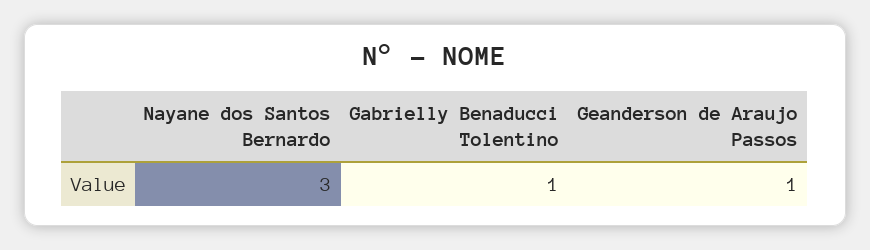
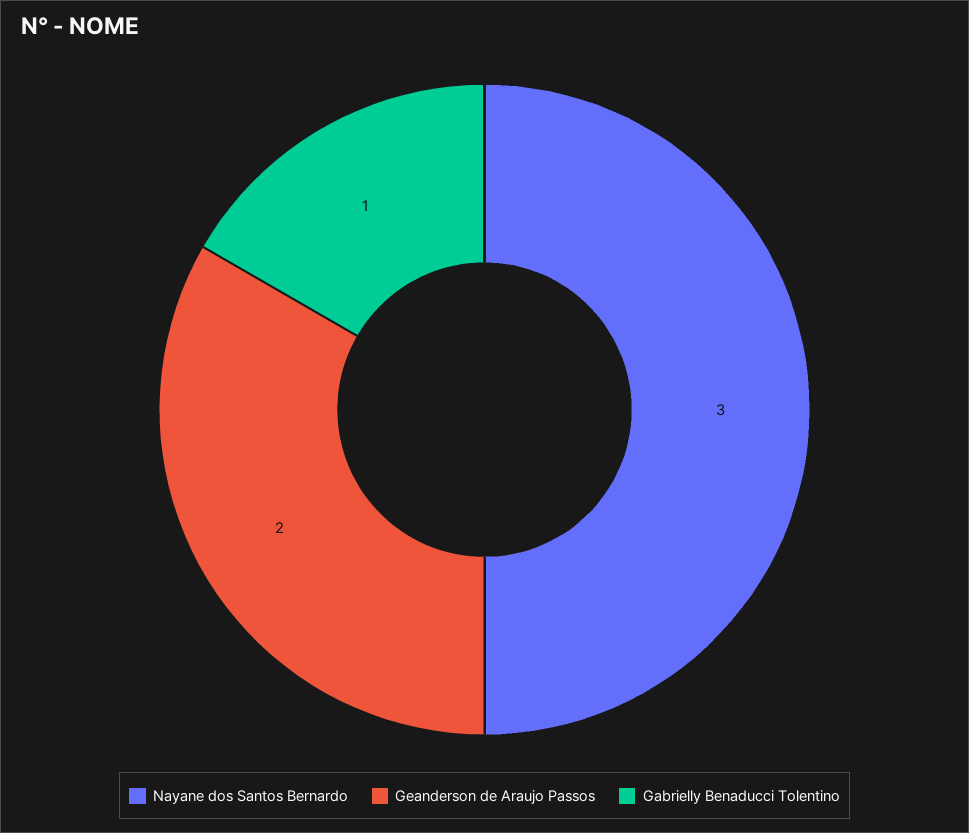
  {
    "Nayane dos Santos Bernardo": 3,
    "Gabrielly Benaducci Tolentino": 1,
-   "Geanderson de Araujo Passos": 1
+   "Geanderson de Araujo Passos": 2
  }

